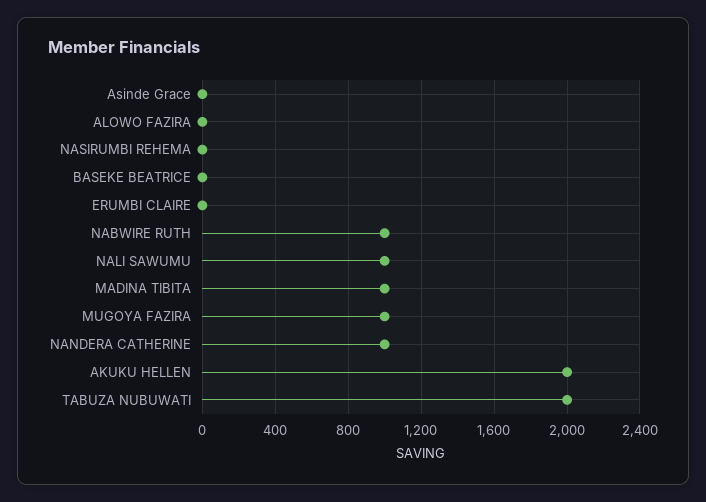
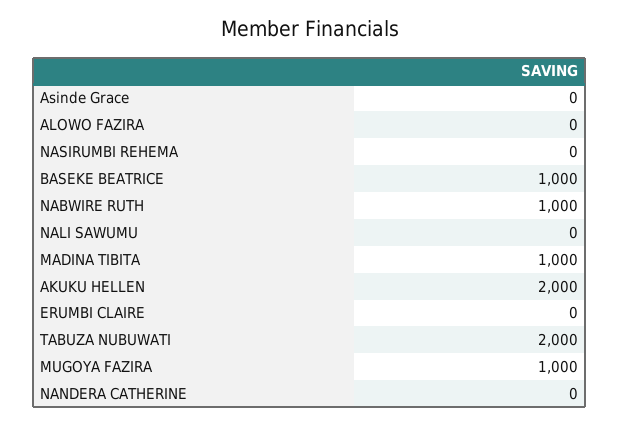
  {
    "Asinde Grace": 0,
    "ALOWO FAZIRA": 0,
    "NASIRUMBI REHEMA": 0,
-   "BASEKE BEATRICE": 0,
+   "BASEKE BEATRICE": 1000,
    "ERUMBI CLAIRE": 0,
    "NABWIRE RUTH": 1000,
-   "NALI SAWUMU": 1000,
+   "NALI SAWUMU": 0,
    "MADINA TIBITA": 1000,
    "MUGOYA FAZIRA": 1000,
-   "NANDERA CATHERINE": 1000,
+   "NANDERA CATHERINE": 0,
    "AKUKU HELLEN": 2000,
    "TABUZA NUBUWATI": 2000
  }

